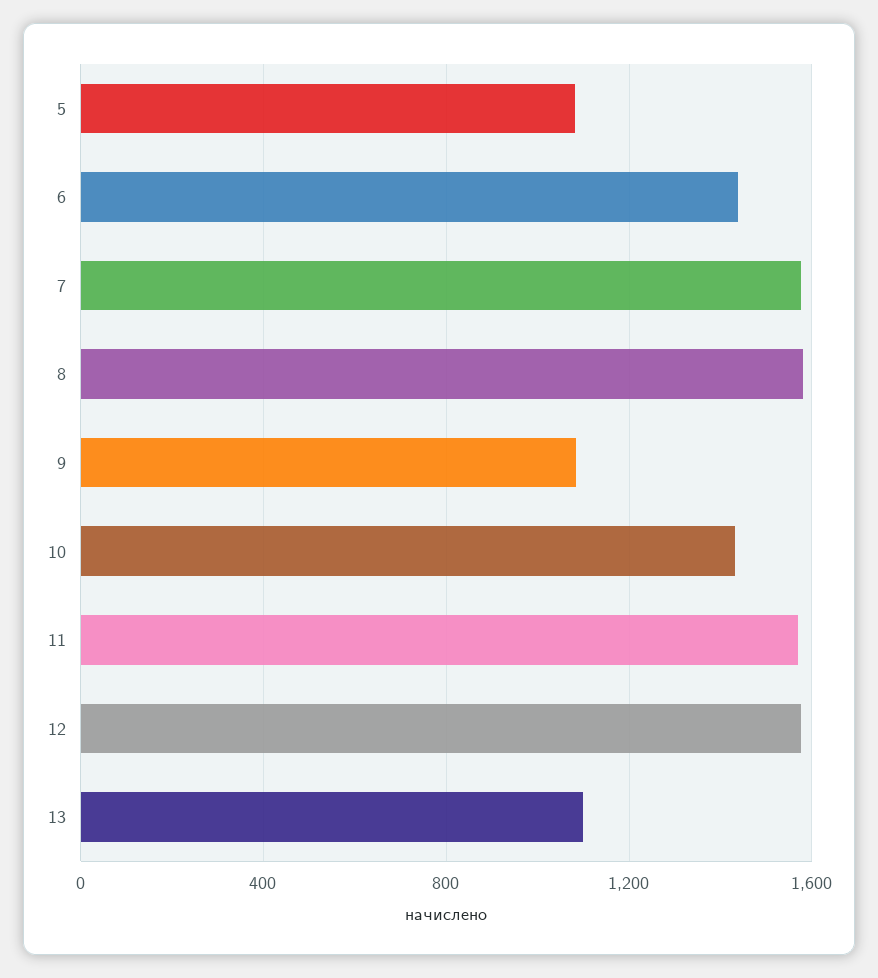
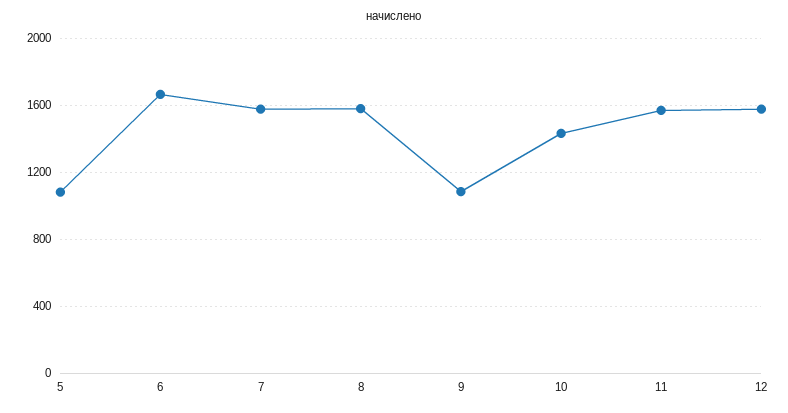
  {
    "5": 1100,
-   "6": 1450,
+   "6": 1650,
    "7": 1600,
    "8": 1600,
    "9": 1100,
    "10": 1450,
    "11": 1550,
-   "12": 1600,
+   "12": 1600
-   "13": 1100
  }

